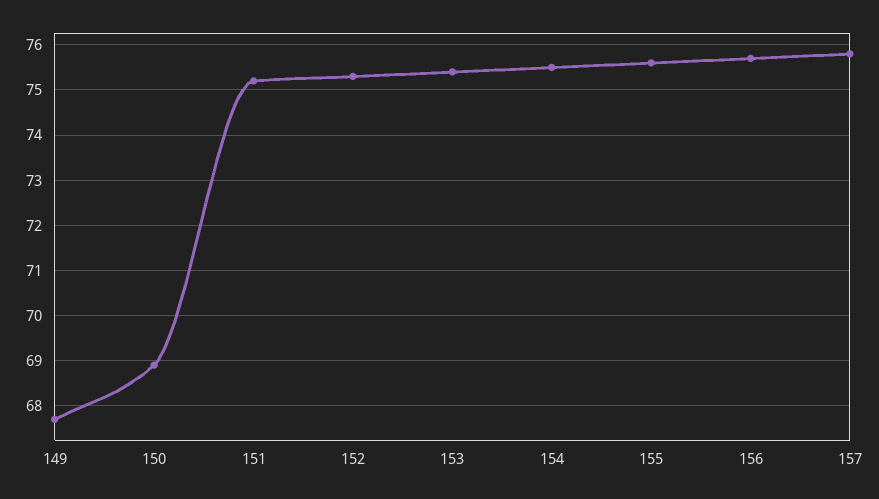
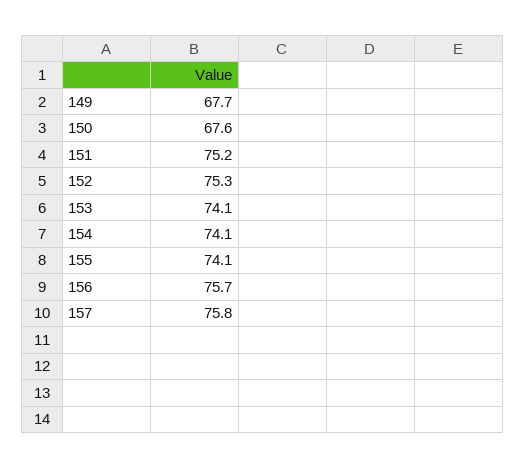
  {
    "149": 67.7,
-   "150": 69,
+   "150": 67.6,
    "151": 75.2,
    "152": 75.3,
-   "153": 75.5,
+   "153": 74.1,
-   "154": 75.5,
+   "154": 74.1,
-   "155": 75.5,
+   "155": 74.1,
    "156": 75.7,
    "157": 75.8
  }

